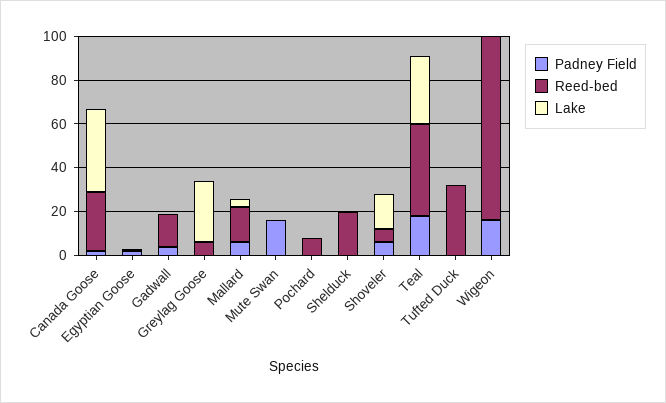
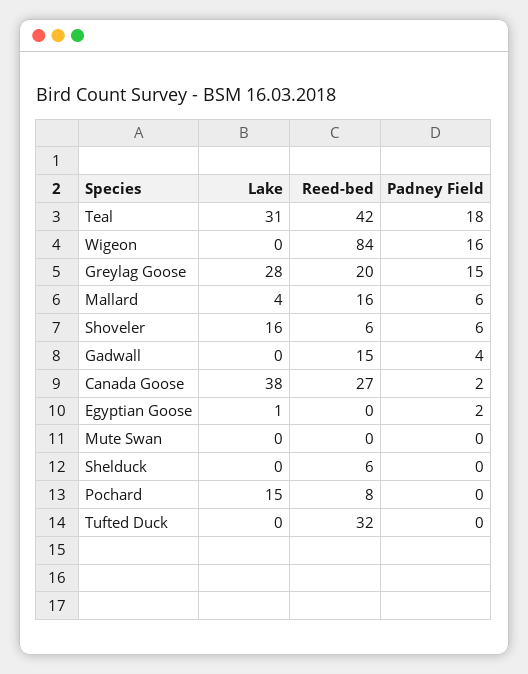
  {
    "Padney Field": {
      "Canada Goose": 2,
      "Egyptian Goose": 2,
      "Gadwall": 4,
-     "Greylag Goose": 0,
+     "Greylag Goose": 15,
      "Mallard": 6,
-     "Mute Swan": 15,
+     "Mute Swan": 0,
      "Pochard": 0,
      "Shelduck": 0,
      "Shoveler": 6,
      "Teal": 18,
      "Tufted Duck": 0,
      "Wigeon": 16
    },
    "Reed-bed": {
      "Canada Goose": 27,
      "Egyptian Goose": 0,
      "Gadwall": 15,
-     "Greylag Goose": 5,
+     "Greylag Goose": 20,
      "Mallard": 16,
      "Mute Swan": 0,
      "Pochard": 8,
-     "Shelduck": 20,
+     "Shelduck": 6,
      "Shoveler": 6,
      "Teal": 42,
      "Tufted Duck": 32,
      "Wigeon": 84
    },
    "Lake": {
      "Canada Goose": 38,
      "Egyptian Goose": 1,
      "Gadwall": 0,
      "Greylag Goose": 28,
      "Mallard": 4,
      "Mute Swan": 0,
-     "Pochard": 0,
+     "Pochard": 15,
      "Shelduck": 0,
      "Shoveler": 16,
      "Teal": 31,
      "Tufted Duck": 0,
      "Wigeon": 0
    }
  }

